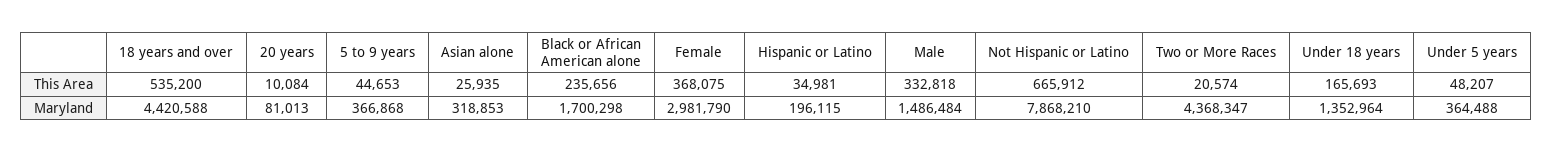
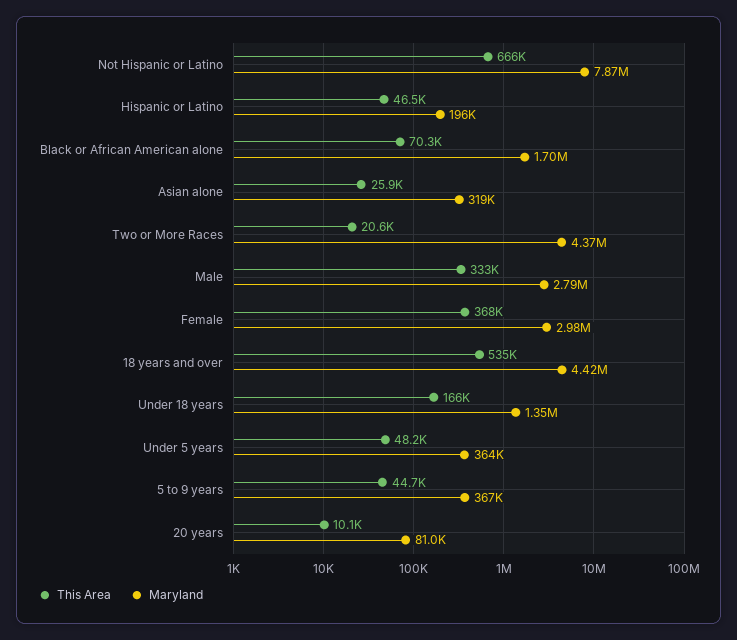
  {
    "This Area": {
      "18 years and over": 535200,
      "20 years": 10084,
      "5 to 9 years": 44653,
      "Asian alone": 25935,
-     "Black or African American alone": 235656,
+     "Black or African American alone": 70300,
      "Female": 368075,
-     "Hispanic or Latino": 34981,
+     "Hispanic or Latino": 46500,
      "Male": 332818,
      "Not Hispanic or Latino": 665912,
      "Two or More Races": 20574,
      "Under 18 years": 165693,
      "Under 5 years": 48207
    },
    "Maryland": {
      "18 years and over": 4420588,
      "20 years": 81013,
      "5 to 9 years": 366868,
      "Asian alone": 318853,
      "Black or African American alone": 1700298,
      "Female": 2981790,
      "Hispanic or Latino": 196115,
-     "Male": 1486484,
+     "Male": 2790000,
      "Not Hispanic or Latino": 7868210,
      "Two or More Races": 4368347,
      "Under 18 years": 1352964,
      "Under 5 years": 364488
    }
  }

